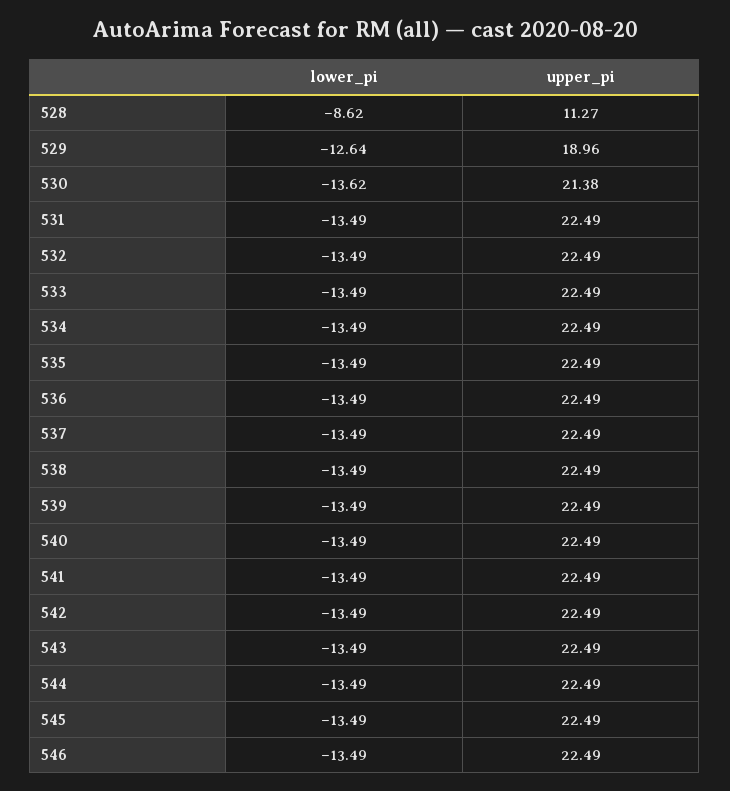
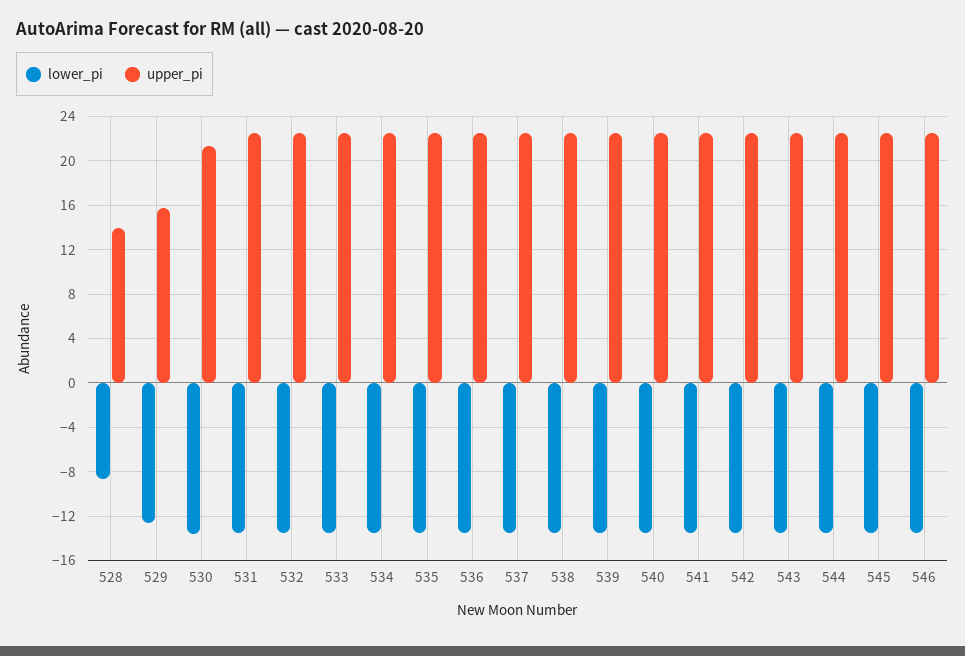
  {
    "lower_pi": {
      "528": -8.62,
      "529": -12.64,
      "530": -13.62,
      "531": -13.49,
      "532": -13.49,
      "533": -13.49,
      "534": -13.49,
      "535": -13.49,
      "536": -13.49,
      "537": -13.49,
      "538": -13.49,
      "539": -13.49,
      "540": -13.49,
      "541": -13.49,
      "542": -13.49,
      "543": -13.49,
      "544": -13.49,
      "545": -13.49,
      "546": -13.49
    },
    "upper_pi": {
-     "528": 11.27,
+     "528": 14,
-     "529": 18.96,
+     "529": 16,
      "530": 21.38,
      "531": 22.49,
      "532": 22.49,
      "533": 22.49,
      "534": 22.49,
      "535": 22.49,
      "536": 22.49,
      "537": 22.49,
      "538": 22.49,
      "539": 22.49,
      "540": 22.49,
      "541": 22.49,
      "542": 22.49,
      "543": 22.49,
      "544": 22.49,
      "545": 22.49,
      "546": 22.49
    }
  }

